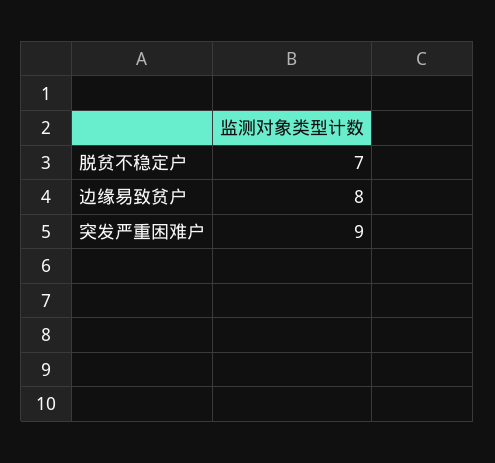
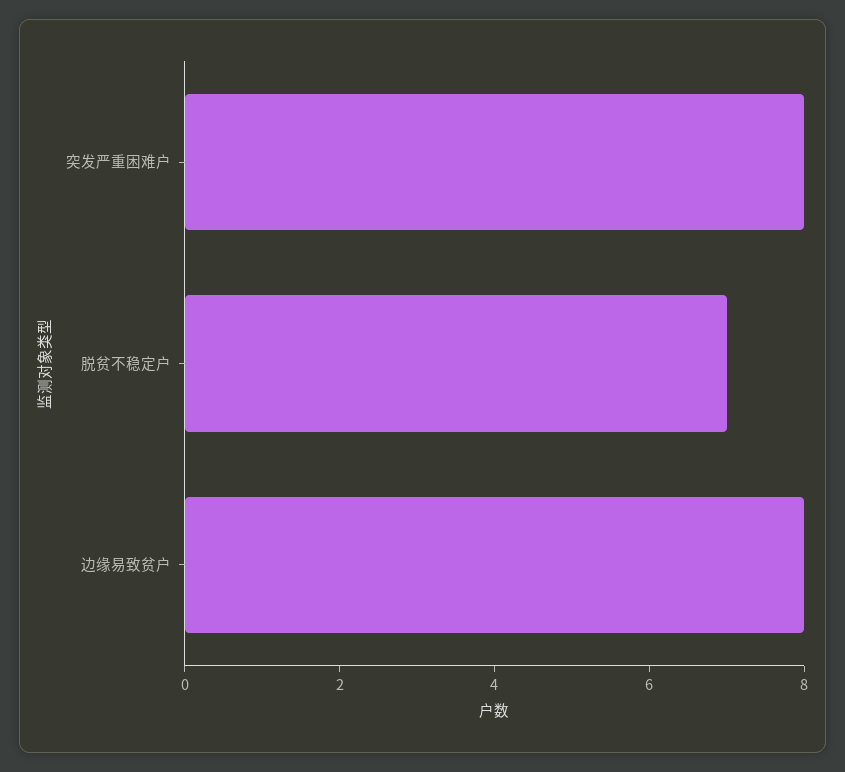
  {
    "脱贫不稳定户": 7,
    "边缘易致贫户": 8,
-   "突发严重困难户": 9
+   "突发严重困难户": 8
  }

